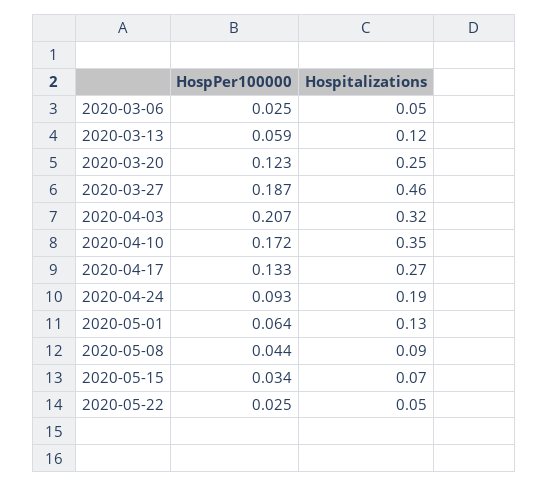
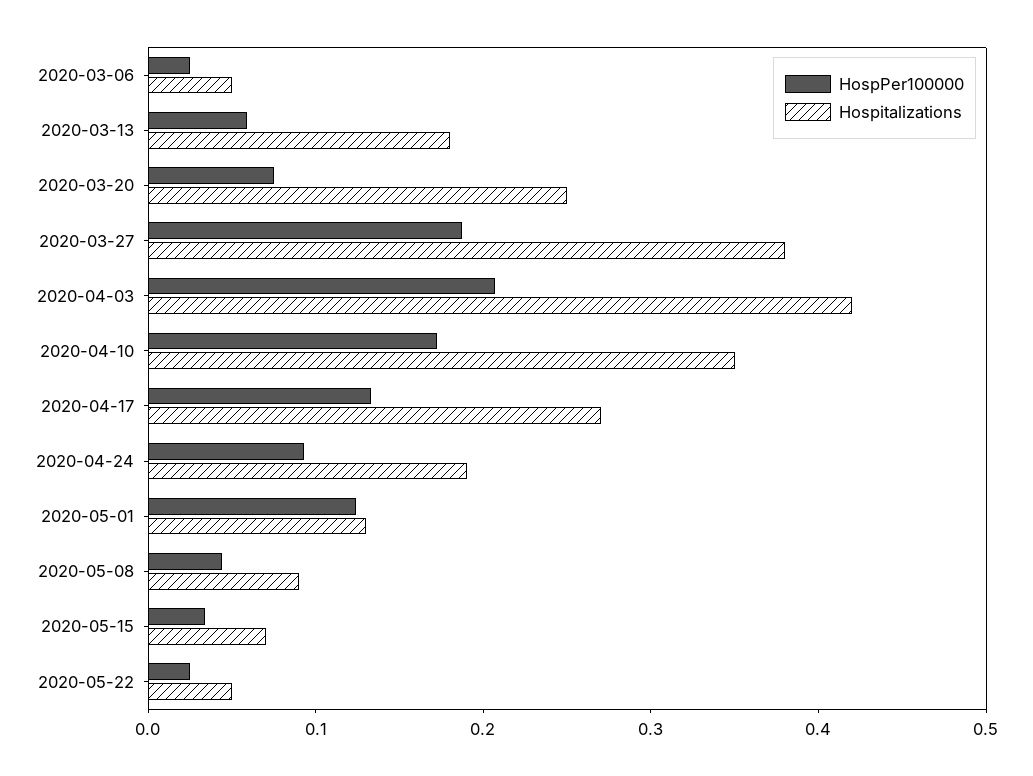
  {
    "HospPer100000": {
      "2020-03-06": 0.025,
      "2020-03-13": 0.059,
-     "2020-03-20": 0.123,
+     "2020-03-20": 0.08,
      "2020-03-27": 0.187,
      "2020-04-03": 0.207,
      "2020-04-10": 0.172,
      "2020-04-17": 0.133,
      "2020-04-24": 0.093,
-     "2020-05-01": 0.064,
+     "2020-05-01": 0.12,
      "2020-05-08": 0.044,
      "2020-05-15": 0.034,
      "2020-05-22": 0.025
    },
    "Hospitalizations": {
      "2020-03-06": 0.05,
-     "2020-03-13": 0.12,
+     "2020-03-13": 0.18,
      "2020-03-20": 0.25,
-     "2020-03-27": 0.46,
+     "2020-03-27": 0.38,
-     "2020-04-03": 0.32,
+     "2020-04-03": 0.42,
      "2020-04-10": 0.35,
      "2020-04-17": 0.27,
      "2020-04-24": 0.19,
      "2020-05-01": 0.13,
      "2020-05-08": 0.09,
      "2020-05-15": 0.07,
      "2020-05-22": 0.05
    }
  }

